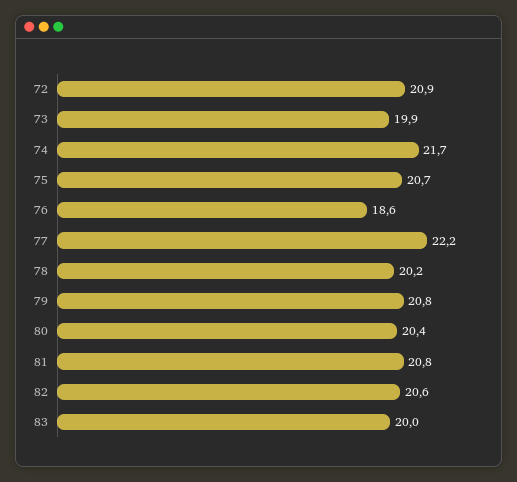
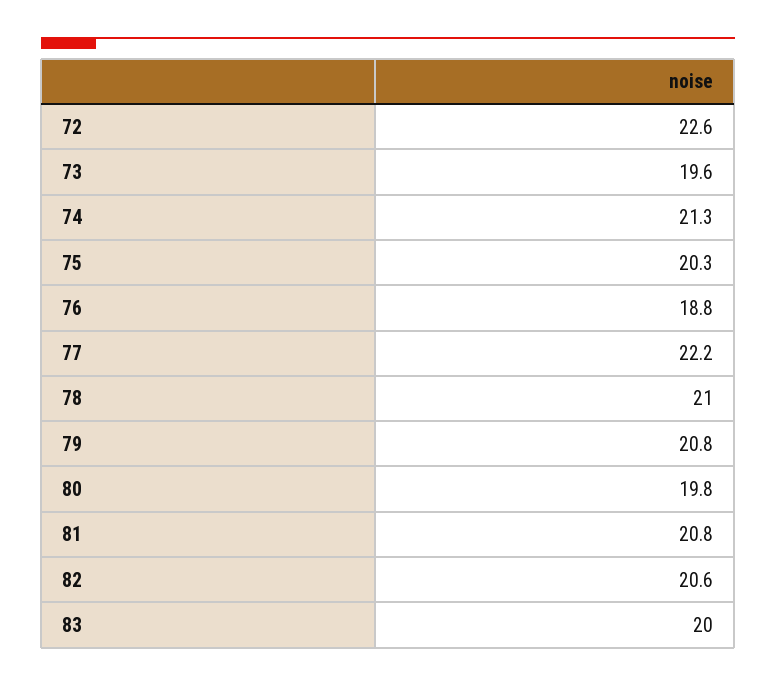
  {
-   "72": 20.9,
+   "72": 22.6,
-   "73": 19.9,
+   "73": 19.6,
-   "74": 21.7,
+   "74": 21.3,
-   "75": 20.7,
+   "75": 20.3,
-   "76": 18.6,
+   "76": 18.8,
    "77": 22.2,
-   "78": 20.2,
+   "78": 21,
    "79": 20.8,
-   "80": 20.4,
+   "80": 19.8,
    "81": 20.8,
    "82": 20.6,
    "83": 20
  }

